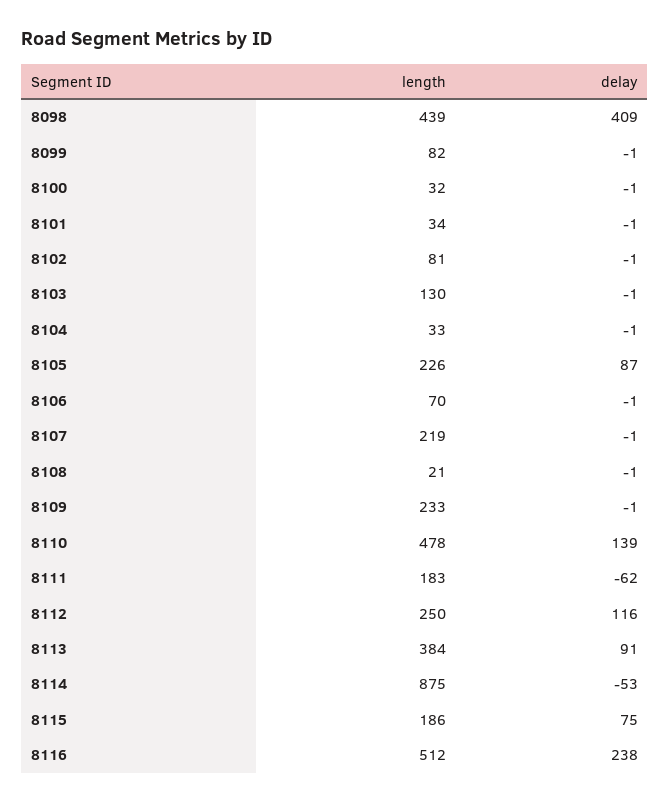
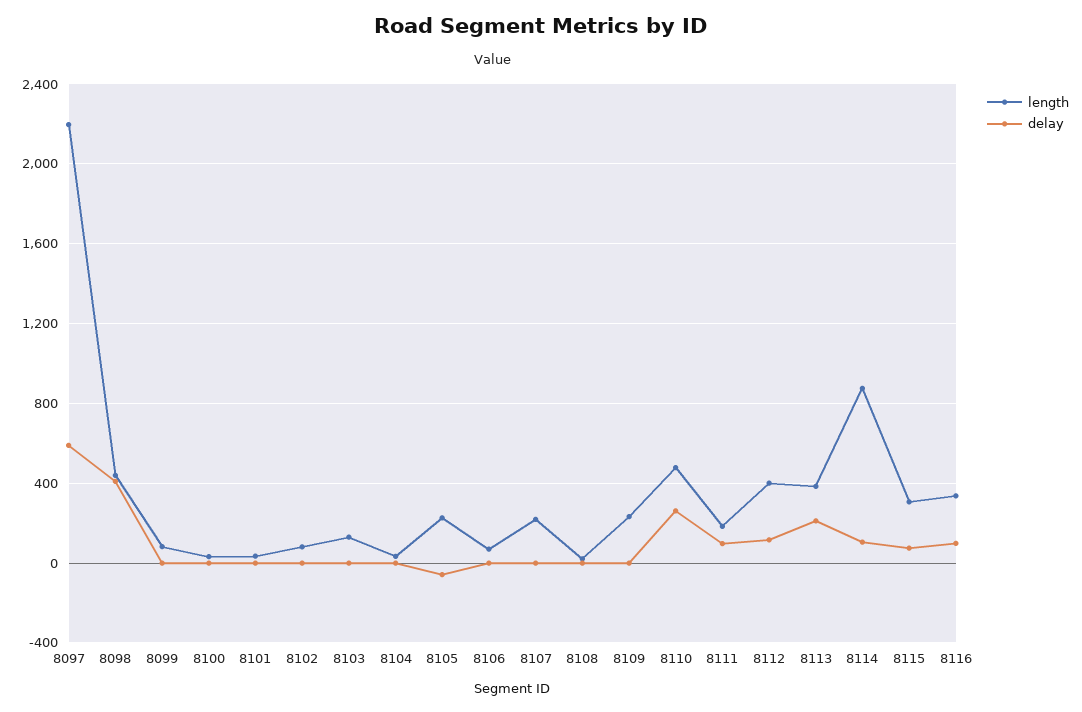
  {
    "length": {
      "8098": 439,
      "8099": 82,
      "8100": 32,
      "8101": 34,
      "8102": 81,
      "8103": 130,
      "8104": 33,
      "8105": 226,
      "8106": 70,
      "8107": 219,
      "8108": 21,
      "8109": 233,
      "8110": 478,
      "8111": 183,
-     "8112": 250,
+     "8112": 400,
      "8113": 384,
      "8114": 875,
-     "8115": 186,
+     "8115": 300,
-     "8116": 512
+     "8116": 350,
+     "8097": 2200
    },
    "delay": {
      "8098": 409,
      "8099": -1,
      "8100": -1,
      "8101": -1,
      "8102": -1,
      "8103": -1,
      "8104": -1,
-     "8105": 87,
+     "8105": -50,
      "8106": -1,
      "8107": -1,
      "8108": -1,
      "8109": -1,
-     "8110": 139,
+     "8110": 250,
-     "8111": -62,
+     "8111": 100,
      "8112": 116,
-     "8113": 91,
+     "8113": 200,
-     "8114": -53,
+     "8114": 100,
      "8115": 75,
-     "8116": 238
+     "8116": 100,
+     "8097": 600
    }
  }

